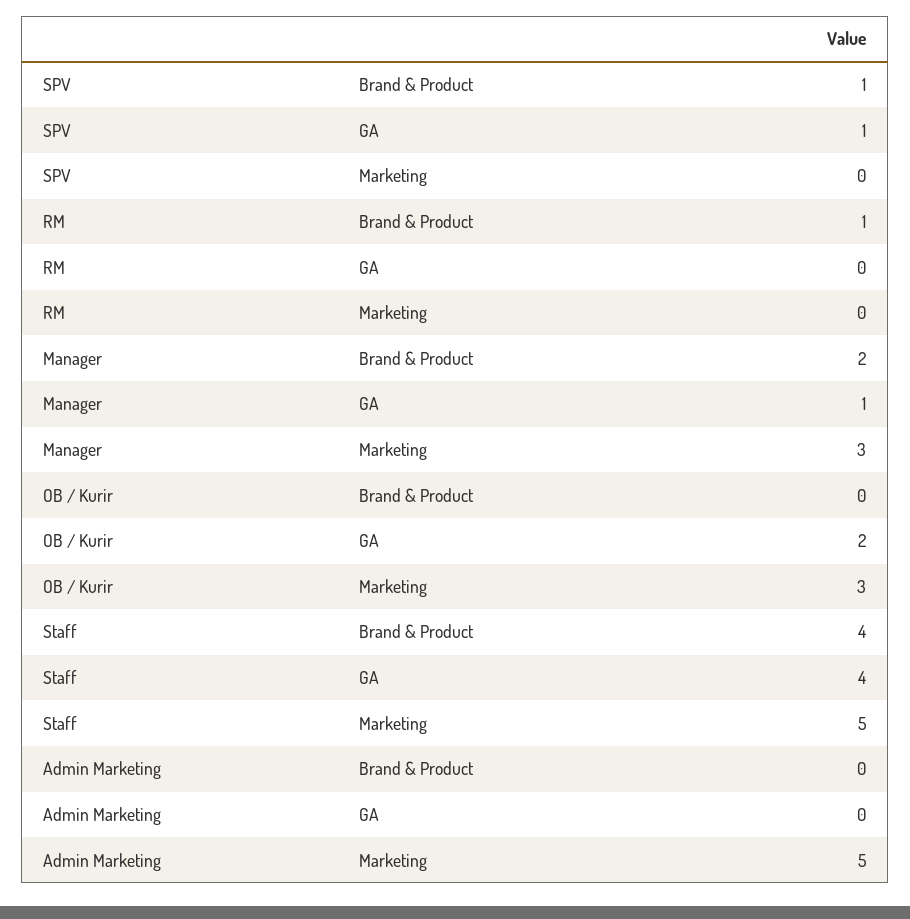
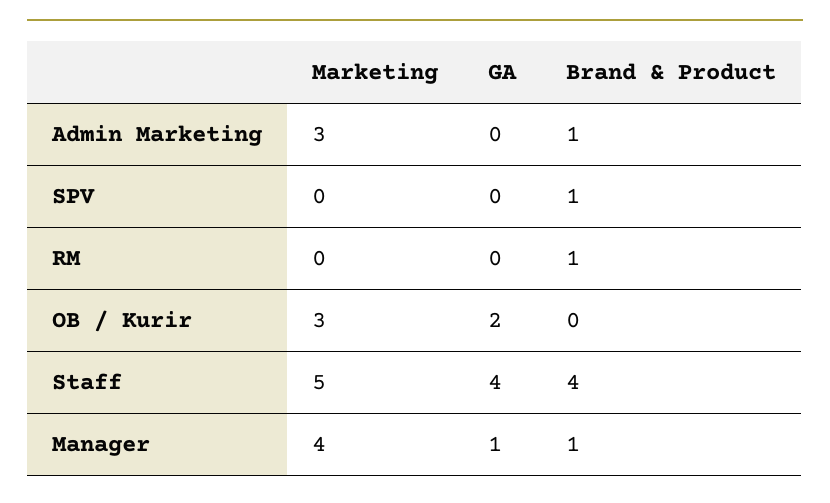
  {
    "SPV": {
      "Brand & Product": 1,
-     "GA": 1,
+     "GA": 0,
      "Marketing": 0
    },
    "RM": {
      "Brand & Product": 1,
      "GA": 0,
      "Marketing": 0
    },
    "Manager": {
-     "Brand & Product": 2,
+     "Brand & Product": 1,
      "GA": 1,
-     "Marketing": 3
+     "Marketing": 4
    },
    "OB / Kurir": {
      "Brand & Product": 0,
      "GA": 2,
      "Marketing": 3
    },
    "Staff": {
      "Brand & Product": 4,
      "GA": 4,
      "Marketing": 5
    },
    "Admin Marketing": {
-     "Brand & Product": 0,
+     "Brand & Product": 1,
      "GA": 0,
-     "Marketing": 5
+     "Marketing": 3
    }
  }

